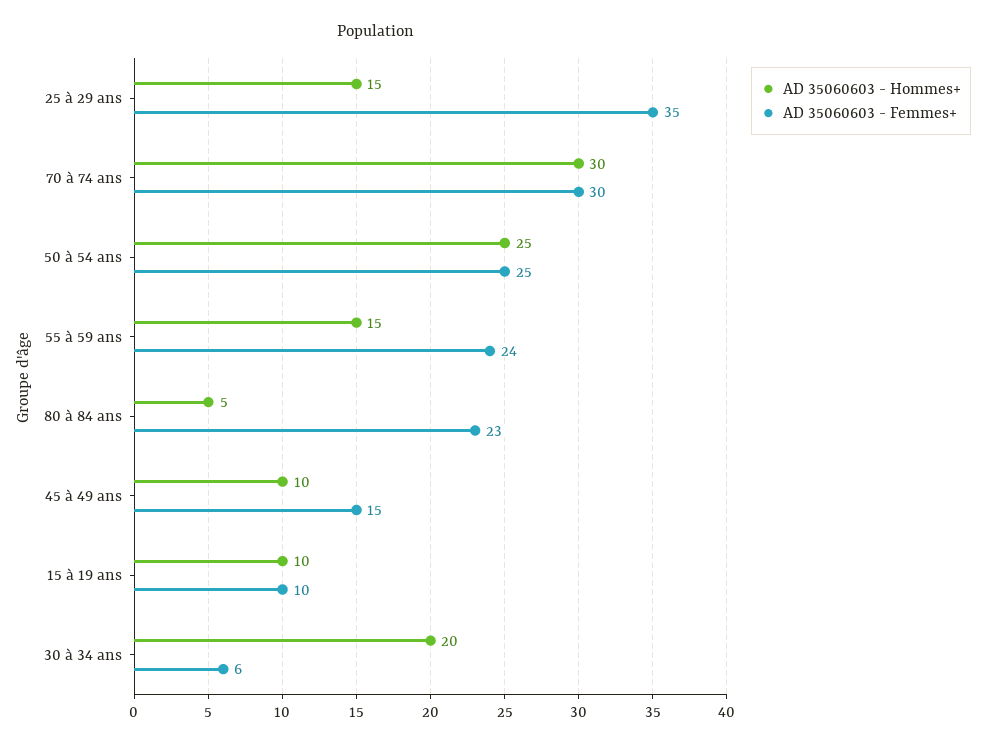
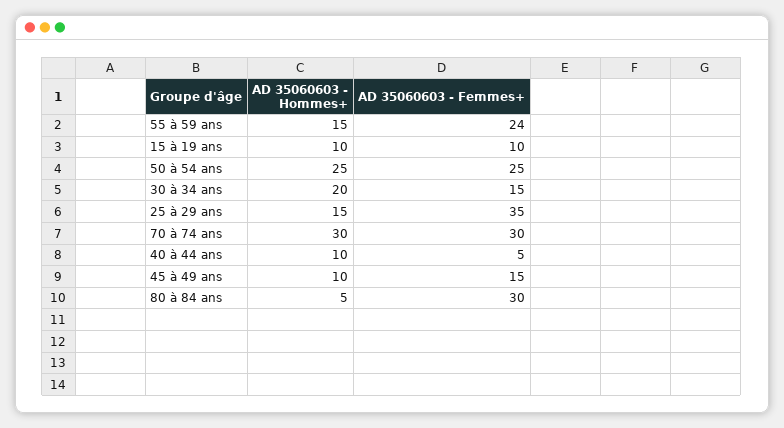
  {
    "AD 35060603 - Hommes+": {
      "25 à 29 ans": 15,
      "70 à 74 ans": 30,
      "50 à 54 ans": 25,
      "55 à 59 ans": 15,
      "80 à 84 ans": 5,
      "45 à 49 ans": 10,
      "15 à 19 ans": 10,
-     "30 à 34 ans": 20
+     "30 à 34 ans": 20,
+     "40 à 44 ans": 10
    },
    "AD 35060603 - Femmes+": {
      "25 à 29 ans": 35,
      "70 à 74 ans": 30,
      "50 à 54 ans": 25,
      "55 à 59 ans": 24,
-     "80 à 84 ans": 23,
+     "80 à 84 ans": 30,
      "45 à 49 ans": 15,
      "15 à 19 ans": 10,
-     "30 à 34 ans": 6
+     "30 à 34 ans": 15,
+     "40 à 44 ans": 5
    }
  }

